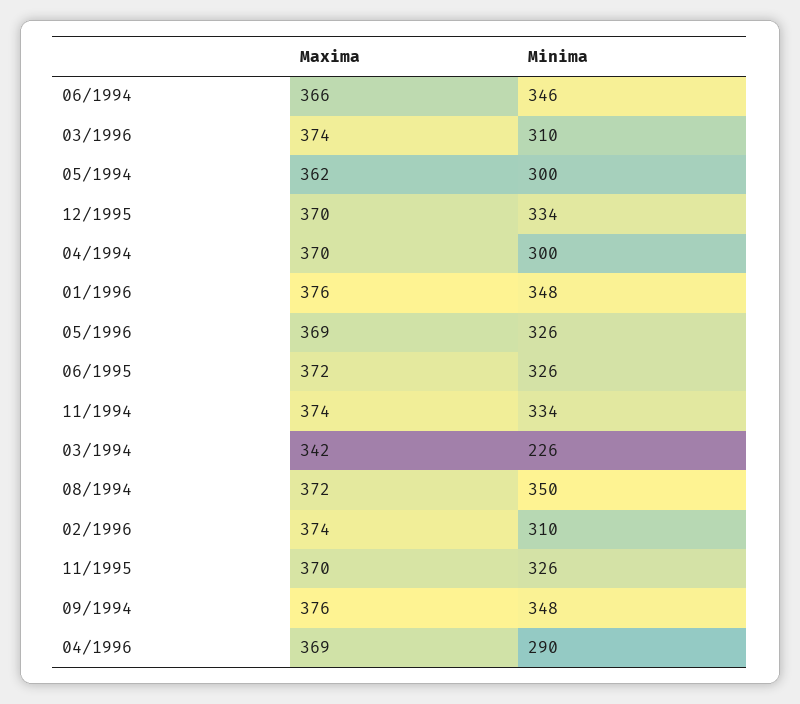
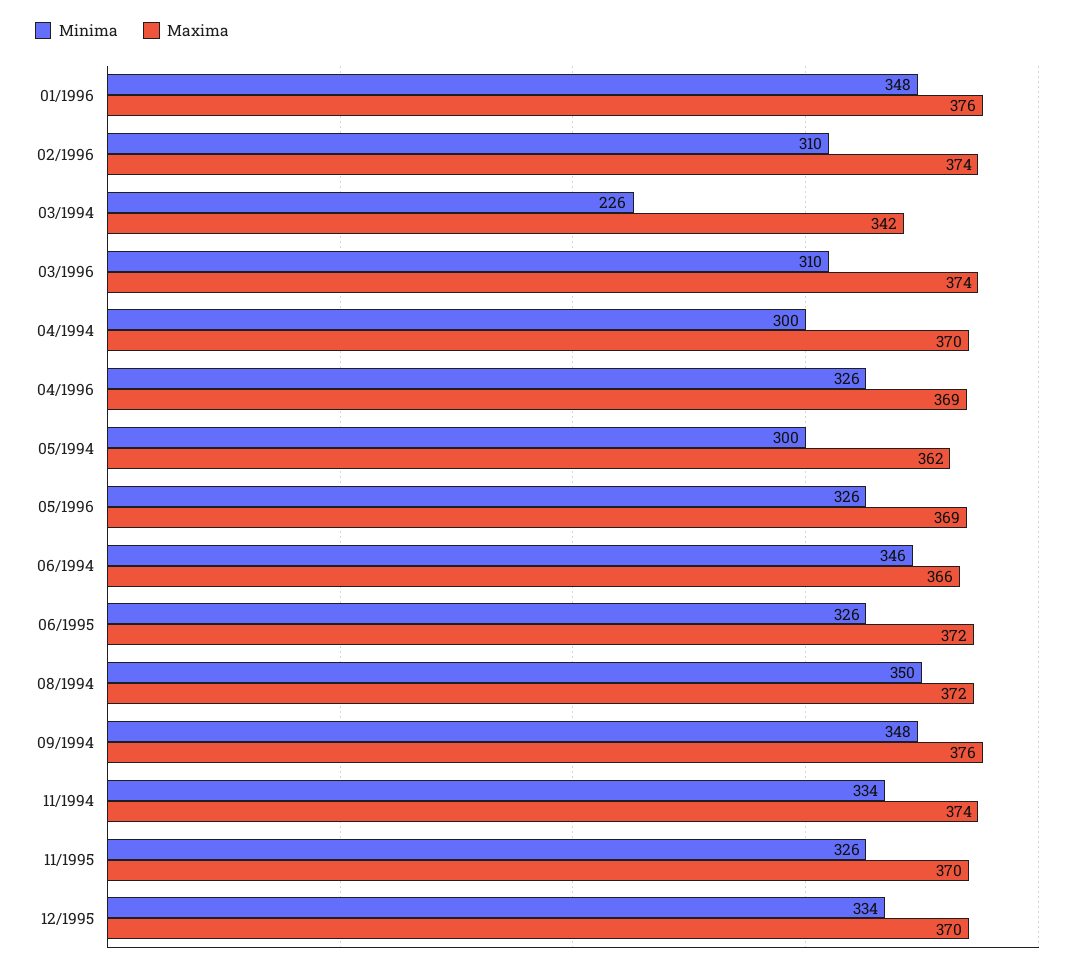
  {
    "Maxima": {
      "06/1994": 366,
      "03/1996": 374,
      "05/1994": 362,
      "12/1995": 370,
      "04/1994": 370,
      "01/1996": 376,
      "05/1996": 369,
      "06/1995": 372,
      "11/1994": 374,
      "03/1994": 342,
      "08/1994": 372,
      "02/1996": 374,
      "11/1995": 370,
      "09/1994": 376,
      "04/1996": 369
    },
    "Minima": {
      "06/1994": 346,
      "03/1996": 310,
      "05/1994": 300,
      "12/1995": 334,
      "04/1994": 300,
      "01/1996": 348,
      "05/1996": 326,
      "06/1995": 326,
      "11/1994": 334,
      "03/1994": 226,
      "08/1994": 350,
      "02/1996": 310,
      "11/1995": 326,
      "09/1994": 348,
-     "04/1996": 290
+     "04/1996": 326
    }
  }

